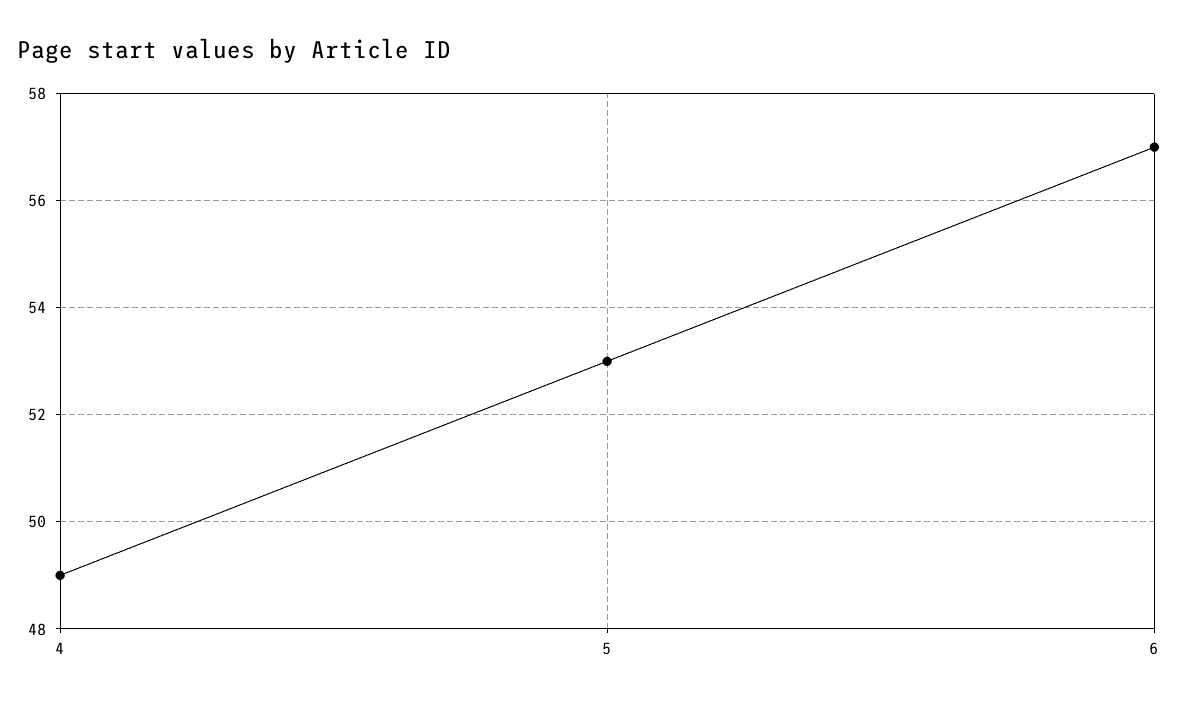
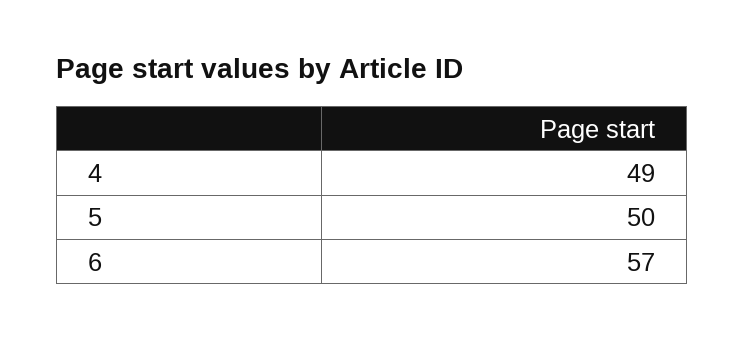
  {
    "4": 49,
-   "5": 53,
+   "5": 50,
    "6": 57
  }

